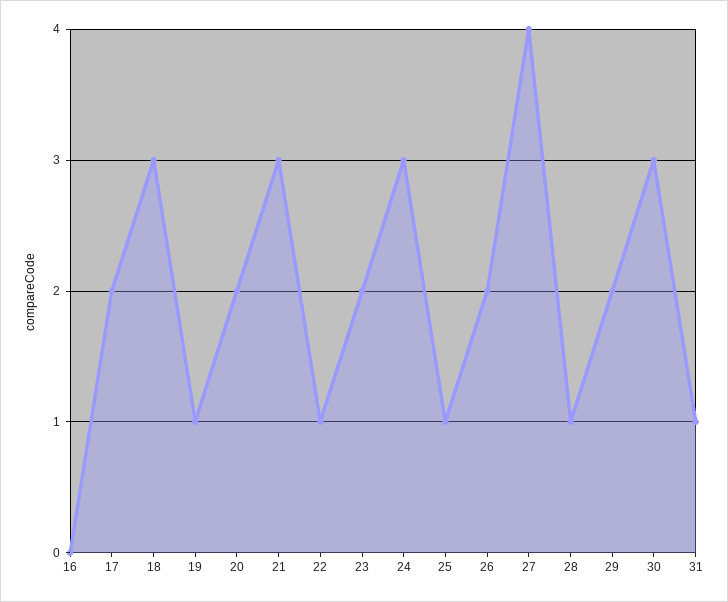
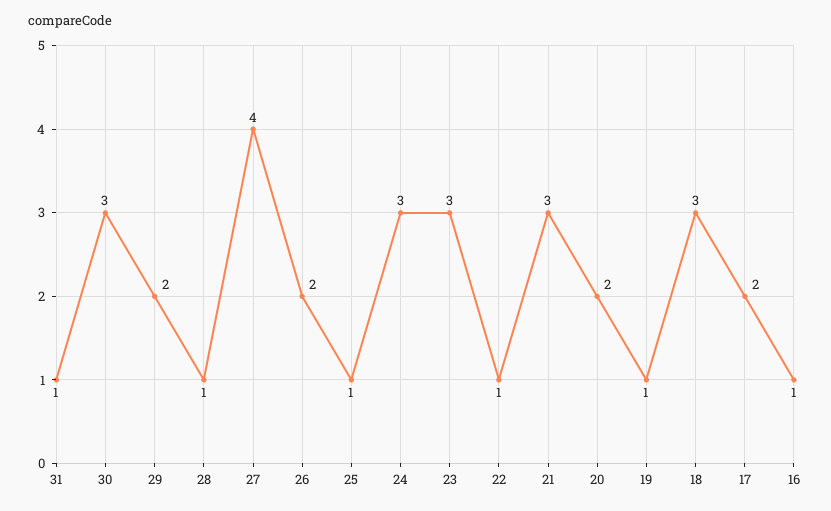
  {
-   "16": 0,
+   "16": 1,
    "17": 2,
    "18": 3,
    "19": 1,
    "20": 2,
    "21": 3,
    "22": 1,
-   "23": 2,
+   "23": 3,
    "24": 3,
    "25": 1,
    "26": 2,
    "27": 4,
    "28": 1,
    "29": 2,
    "30": 3,
    "31": 1
  }

